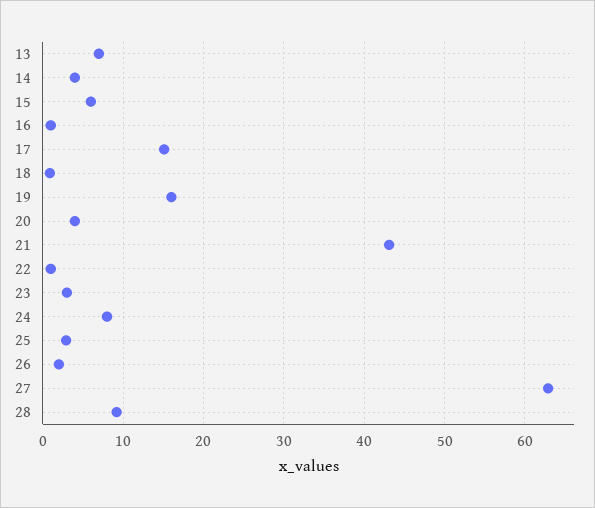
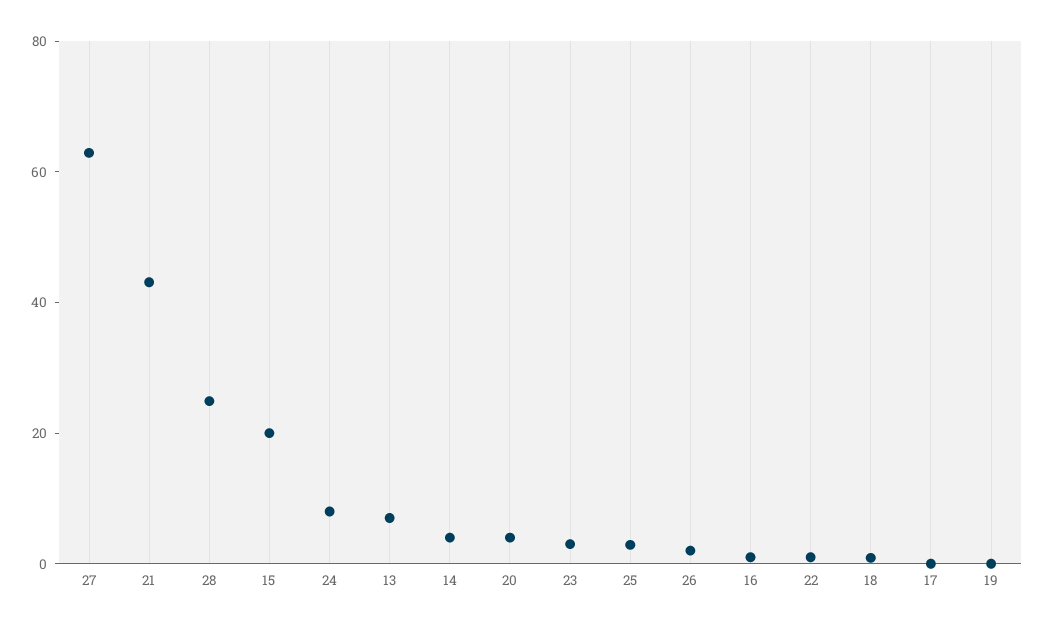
  {
    "13": 7,
    "14": 4,
-   "15": 6,
+   "15": 20,
    "16": 1,
-   "17": 15,
+   "17": 0,
    "18": 1,
-   "19": 16,
+   "19": 0,
    "20": 4,
    "21": 43,
    "22": 1,
    "23": 3,
    "24": 8,
    "25": 3,
    "26": 2,
    "27": 63,
-   "28": 9
+   "28": 25
  }

